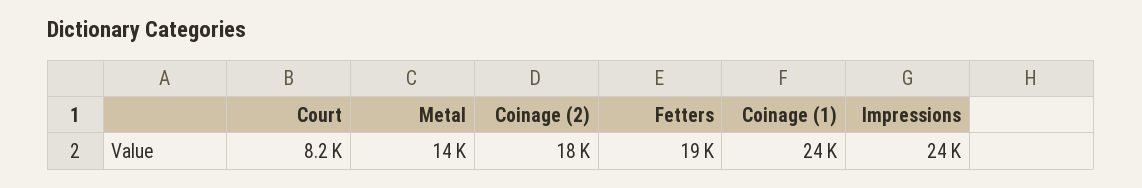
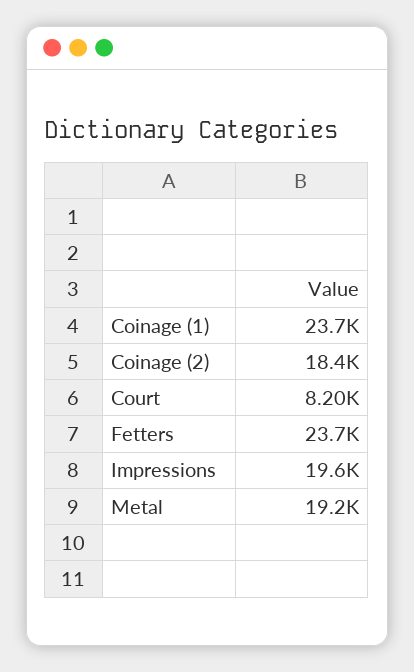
  {
    "Court": 8200,
-   "Metal": 14000,
+   "Metal": 19200,
    "Coinage (2)": 18400,
-   "Fetters": 19000,
+   "Fetters": 23700,
    "Coinage (1)": 23700,
-   "Impressions": 24000
+   "Impressions": 19600
  }

